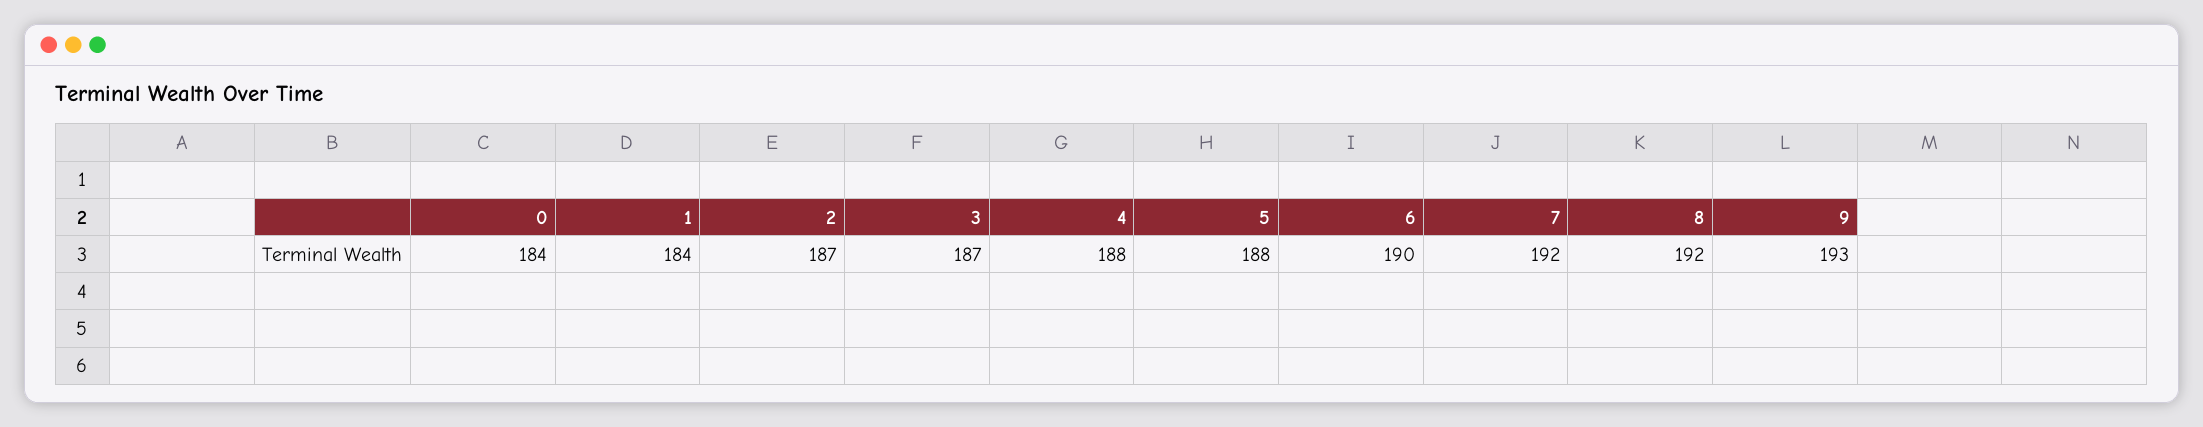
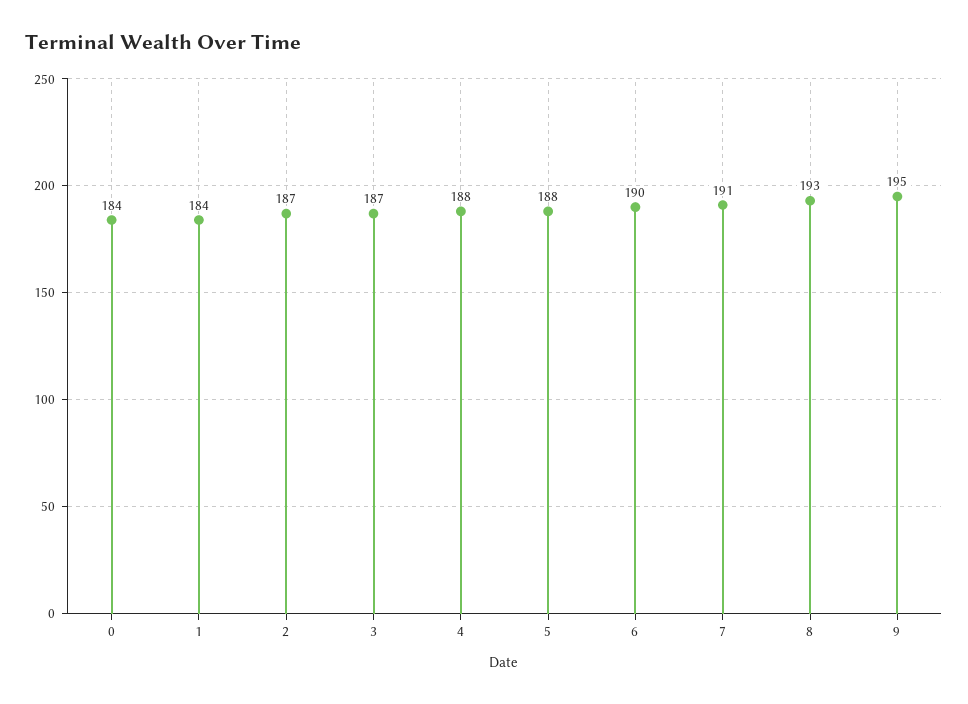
  {
    "0": 184,
    "1": 184,
    "2": 187,
    "3": 187,
    "4": 188,
    "5": 188,
    "6": 190,
-   "7": 192,
+   "7": 191,
-   "8": 192,
+   "8": 193,
-   "9": 193
+   "9": 195
  }

